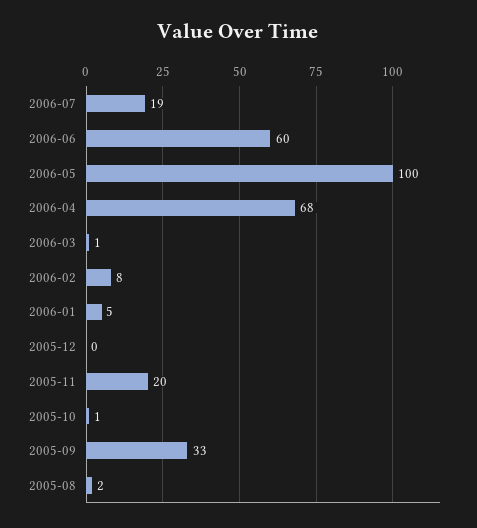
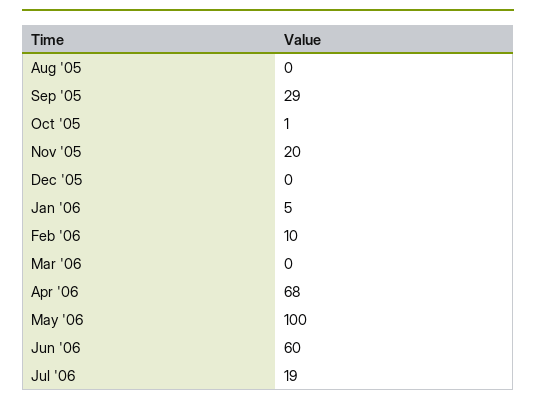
  {
    "2006-07": 19,
    "2006-06": 60,
    "2006-05": 100,
    "2006-04": 68,
-   "2006-03": 1,
+   "2006-03": 0,
-   "2006-02": 8,
+   "2006-02": 10,
    "2006-01": 5,
    "2005-12": 0,
    "2005-11": 20,
    "2005-10": 1,
-   "2005-09": 33,
+   "2005-09": 29,
-   "2005-08": 2
+   "2005-08": 0
  }

